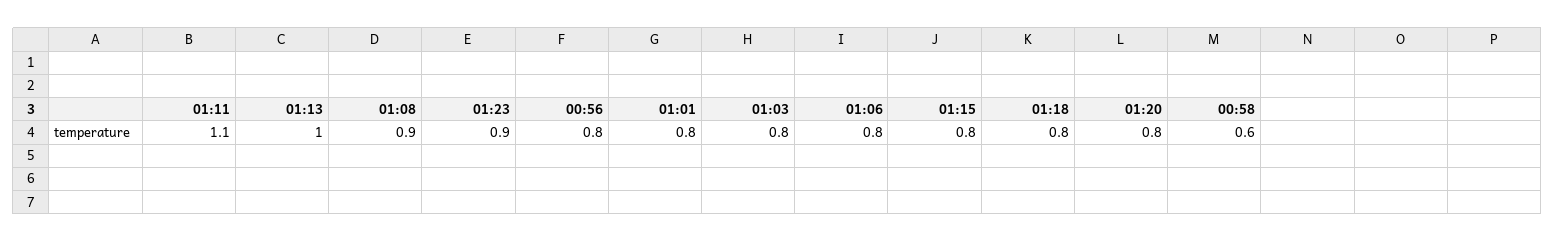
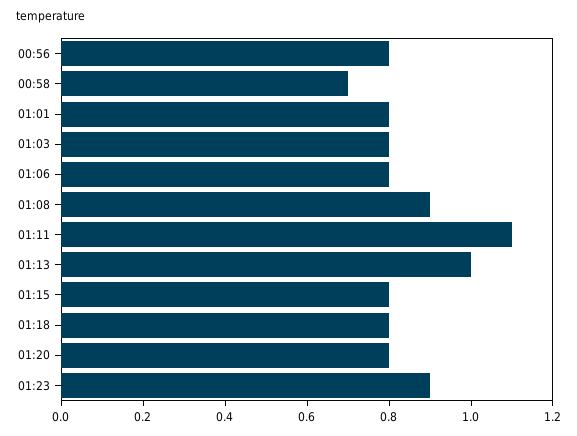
  {
    "01:11": 1.1,
    "01:13": 1,
    "01:08": 0.9,
    "01:23": 0.9,
    "00:56": 0.8,
    "01:01": 0.8,
    "01:03": 0.8,
    "01:06": 0.8,
    "01:15": 0.8,
    "01:18": 0.8,
    "01:20": 0.8,
-   "00:58": 0.6
+   "00:58": 0.7
  }

